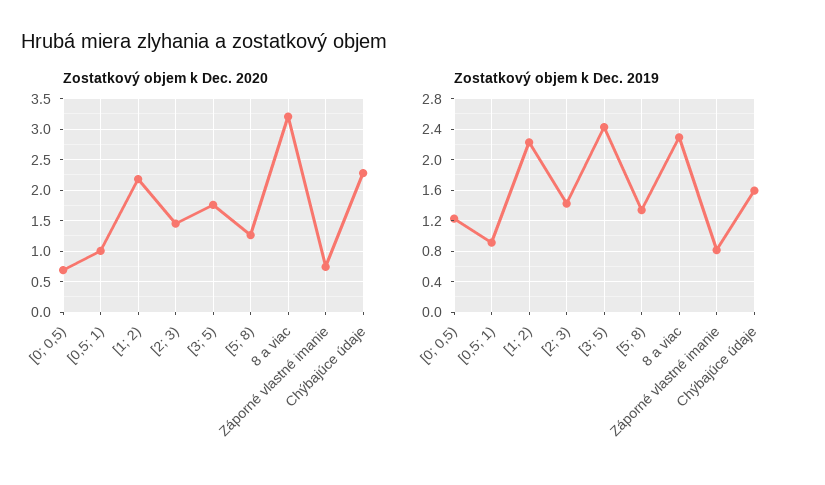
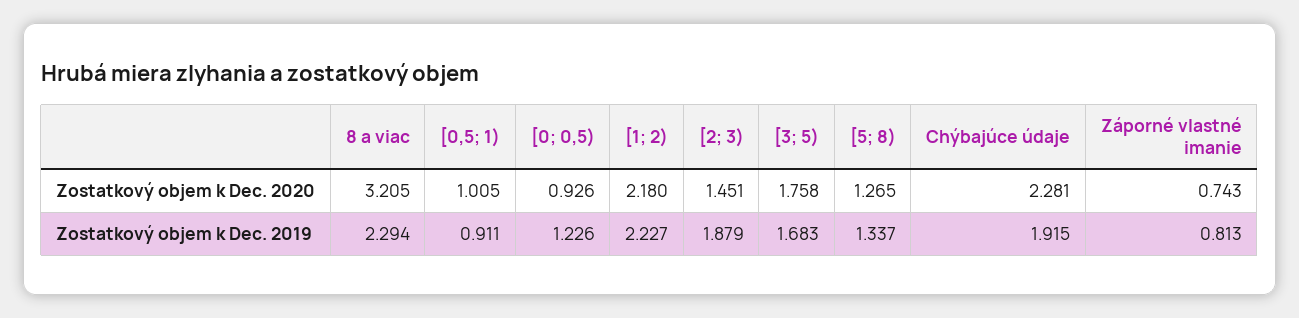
  {
    "Zostatkový objem k Dec. 2020": {
-     "[0; 0,5)": 0.7,
+     "[0; 0,5)": 0.926,
      "[0,5; 1)": 1.005,
      "[1; 2)": 2.18,
      "[2; 3)": 1.451,
      "[3; 5)": 1.758,
      "[5; 8)": 1.265,
      "8 a viac": 3.205,
      "Záporné vlastné imanie": 0.743,
      "Chýbajúce údaje": 2.281
    },
    "Zostatkový objem k Dec. 2019": {
      "[0; 0,5)": 1.226,
      "[0,5; 1)": 0.911,
      "[1; 2)": 2.227,
-     "[2; 3)": 1.4,
+     "[2; 3)": 1.879,
-     "[3; 5)": 2.4,
+     "[3; 5)": 1.683,
      "[5; 8)": 1.337,
      "8 a viac": 2.294,
      "Záporné vlastné imanie": 0.813,
-     "Chýbajúce údaje": 1.6
+     "Chýbajúce údaje": 1.915
    }
  }

